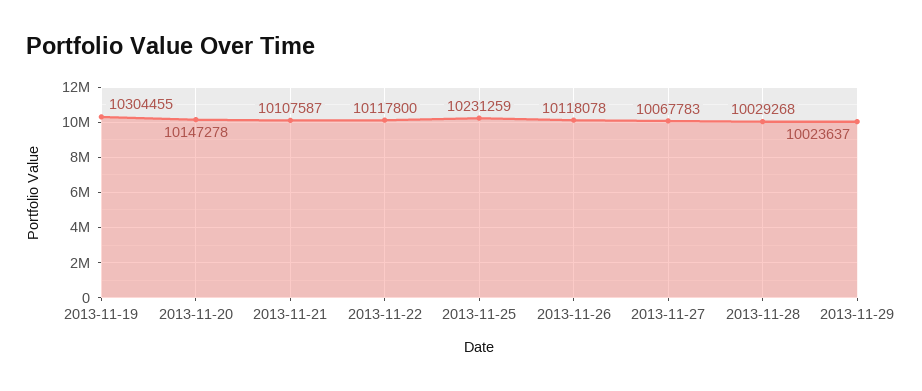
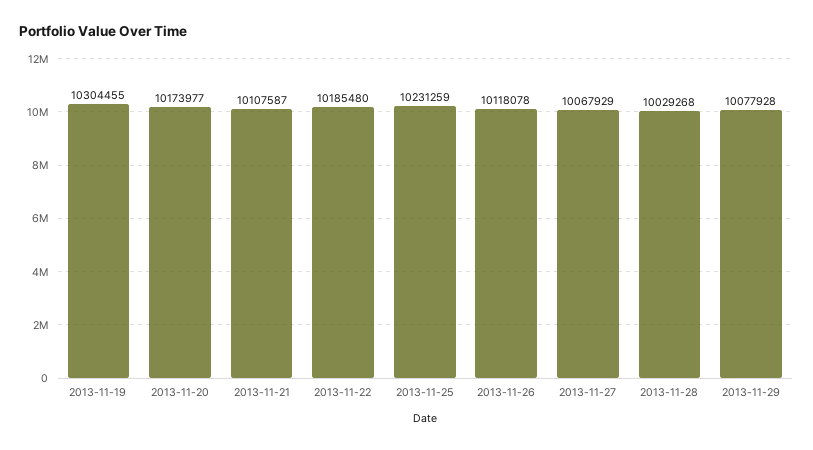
  {
    "2013-11-19": 10304455,
-   "2013-11-20": 10147278,
+   "2013-11-20": 10173977,
    "2013-11-21": 10107587,
-   "2013-11-22": 10117800,
+   "2013-11-22": 10185480,
    "2013-11-25": 10231259,
    "2013-11-26": 10118078,
-   "2013-11-27": 10067783,
+   "2013-11-27": 10067929,
    "2013-11-28": 10029268,
-   "2013-11-29": 10023637
+   "2013-11-29": 10077928
  }

